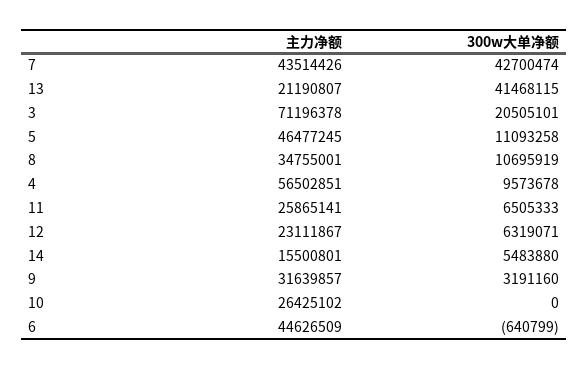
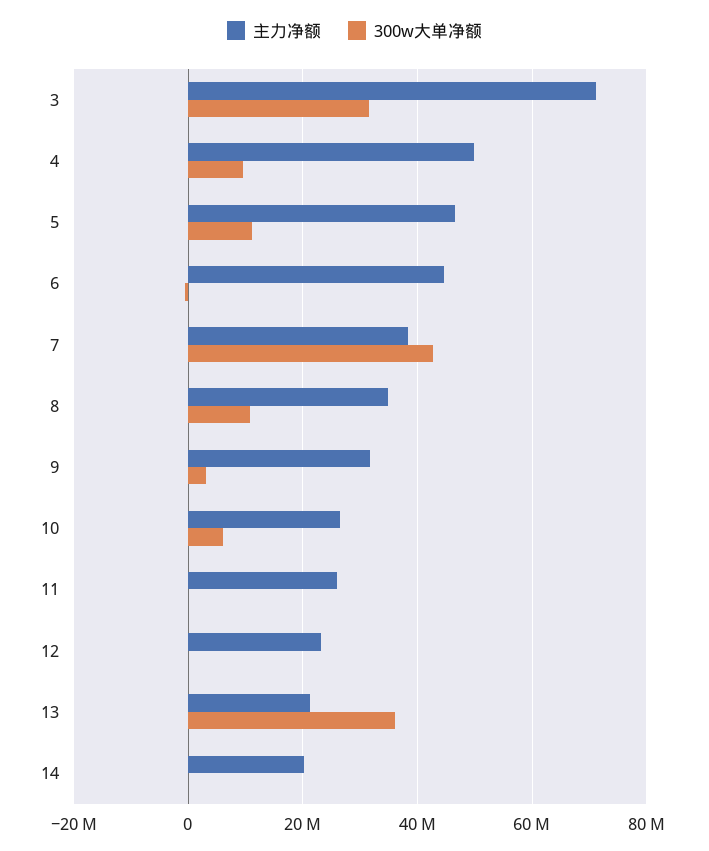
  {
    "主力净额": {
-     "7": 43514426,
+     "7": 38000000,
      "13": 21190807,
      "3": 71196378,
      "5": 46477245,
      "8": 34755001,
-     "4": 56502851,
+     "4": 50000000,
      "11": 25865141,
      "12": 23111867,
-     "14": 15500801,
+     "14": 20000000,
      "9": 31639857,
      "10": 26425102,
      "6": 44626509
    },
    "300w大单净额": {
      "7": 42700474,
-     "13": 41468115,
+     "13": 36000000,
-     "3": 20505101,
+     "3": 32000000,
      "5": 11093258,
      "8": 10695919,
      "4": 9573678,
-     "11": 6505333,
+     "11": 0,
-     "12": 6319071,
+     "12": 0,
-     "14": 5483880,
+     "14": 0,
      "9": 3191160,
-     "10": 0,
+     "10": 6000000,
      "6": -640799
    }
  }

